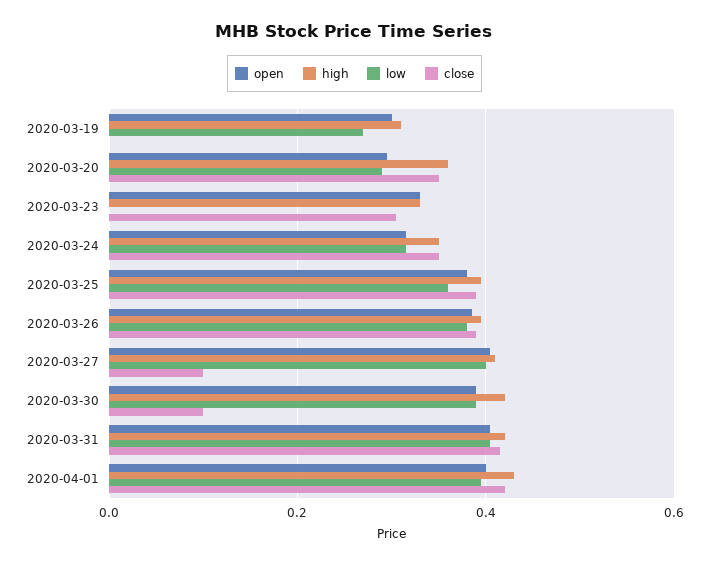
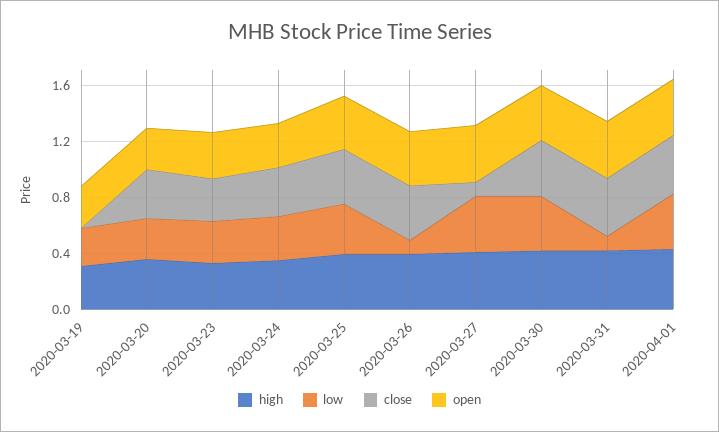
  {
    "open": {
      "2020-03-19": 0.3,
      "2020-03-20": 0.3,
      "2020-03-23": 0.34,
      "2020-03-24": 0.32,
      "2020-03-25": 0.38,
      "2020-03-26": 0.38,
      "2020-03-27": 0.4,
      "2020-03-30": 0.4,
      "2020-03-31": 0.4,
      "2020-04-01": 0.4
    },
    "high": {
      "2020-03-19": 0.32,
      "2020-03-20": 0.36,
      "2020-03-23": 0.34,
      "2020-03-24": 0.36,
      "2020-03-25": 0.4,
      "2020-03-26": 0.4,
      "2020-03-27": 0.42,
      "2020-03-30": 0.42,
      "2020-03-31": 0.42,
      "2020-04-01": 0.44
    },
    "low": {
      "2020-03-19": 0.28,
      "2020-03-20": 0.3,
-     "2020-03-23": 0,
+     "2020-03-23": 0.3,
      "2020-03-24": 0.32,
      "2020-03-25": 0.36,
-     "2020-03-26": 0.38,
+     "2020-03-26": 0.1,
      "2020-03-27": 0.4,
      "2020-03-30": 0.4,
-     "2020-03-31": 0.4,
+     "2020-03-31": 0.1,
      "2020-04-01": 0.4
    },
    "close": {
      "2020-03-19": 0,
      "2020-03-20": 0.36,
      "2020-03-23": 0.3,
      "2020-03-24": 0.36,
      "2020-03-25": 0.4,
      "2020-03-26": 0.4,
      "2020-03-27": 0.1,
-     "2020-03-30": 0.1,
+     "2020-03-30": 0.4,
      "2020-03-31": 0.42,
      "2020-04-01": 0.42
    }
  }

